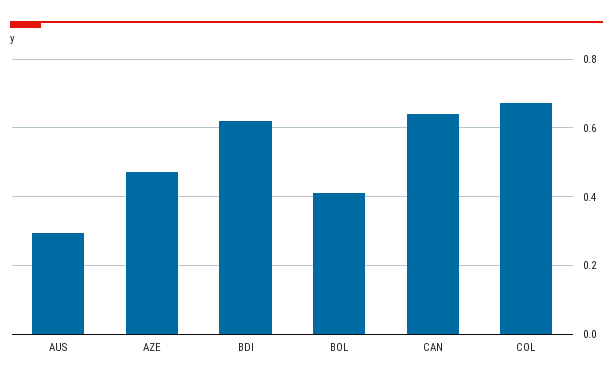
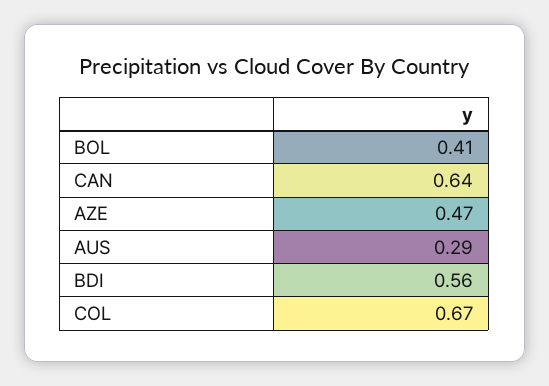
  {
    "AUS": 0.29,
    "AZE": 0.47,
-   "BDI": 0.62,
+   "BDI": 0.56,
    "BOL": 0.41,
    "CAN": 0.64,
    "COL": 0.67
  }

